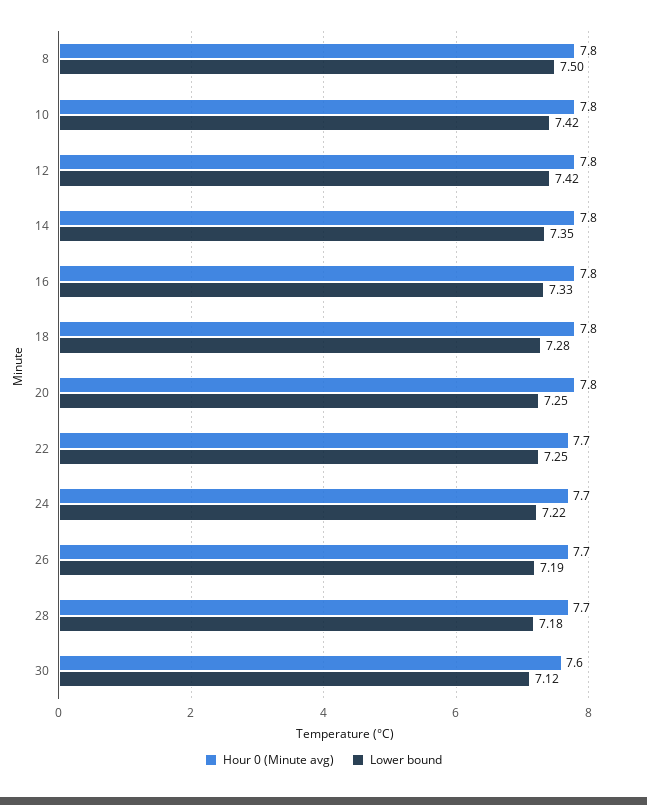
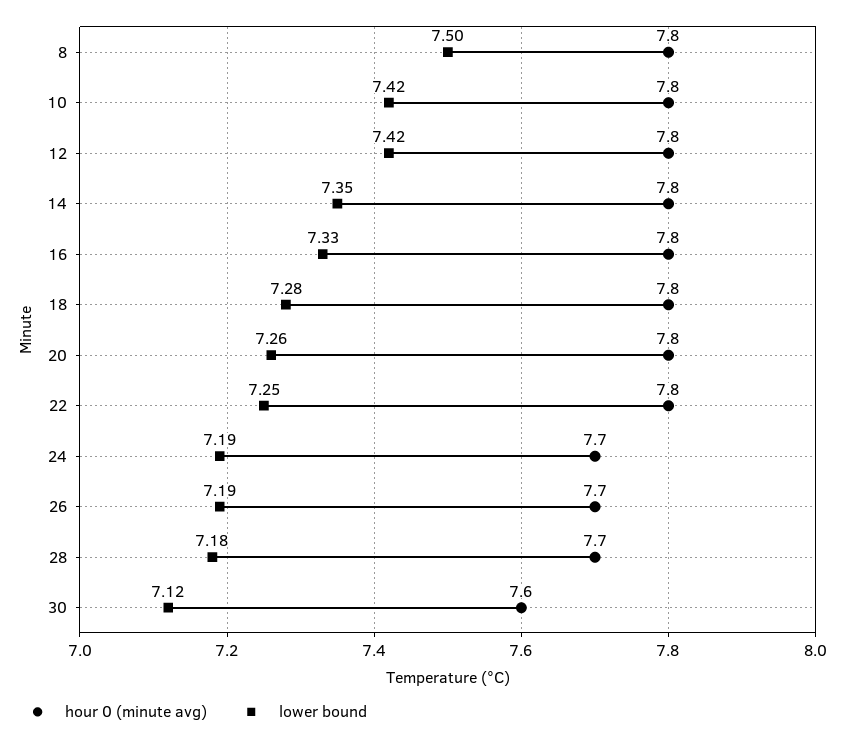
  {
    "Hour 0 (Minute avg)": {
      "8": 7.8,
      "10": 7.8,
      "12": 7.8,
      "14": 7.8,
      "16": 7.8,
      "18": 7.8,
      "20": 7.8,
-     "22": 7.7,
+     "22": 7.8,
      "24": 7.7,
      "26": 7.7,
      "28": 7.7,
      "30": 7.6
    },
    "Lower bound": {
      "8": 7.5,
      "10": 7.42,
      "12": 7.42,
      "14": 7.35,
      "16": 7.33,
      "18": 7.28,
-     "20": 7.25,
+     "20": 7.26,
      "22": 7.25,
-     "24": 7.22,
+     "24": 7.19,
      "26": 7.19,
      "28": 7.18,
      "30": 7.12
    }
  }

